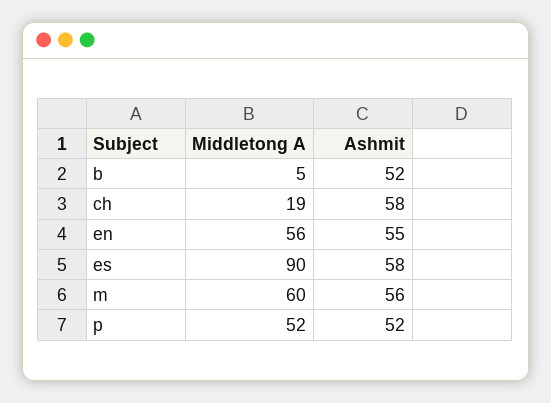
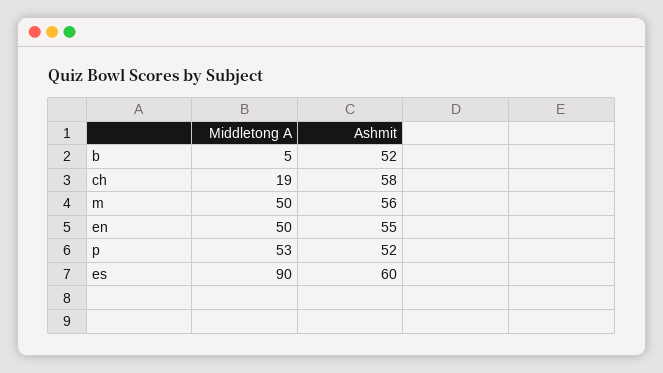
  {
    "Middletong A": {
      "b": 5,
      "ch": 19,
-     "en": 56,
+     "en": 50,
      "es": 90,
-     "m": 60,
+     "m": 50,
-     "p": 52
+     "p": 53
    },
    "Ashmit": {
      "b": 52,
      "ch": 58,
      "en": 55,
-     "es": 58,
+     "es": 60,
      "m": 56,
      "p": 52
    }
  }

